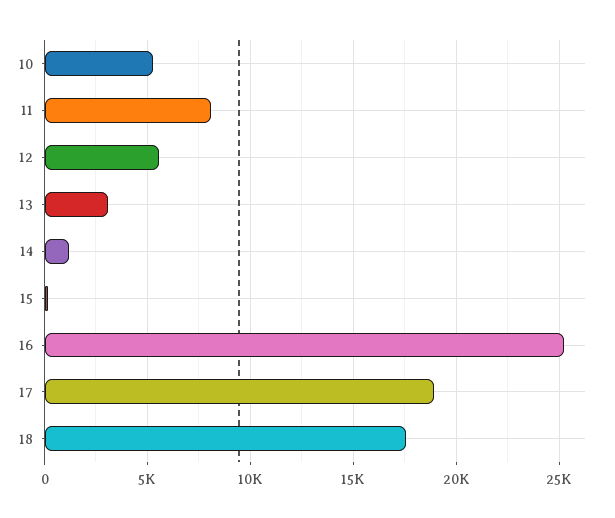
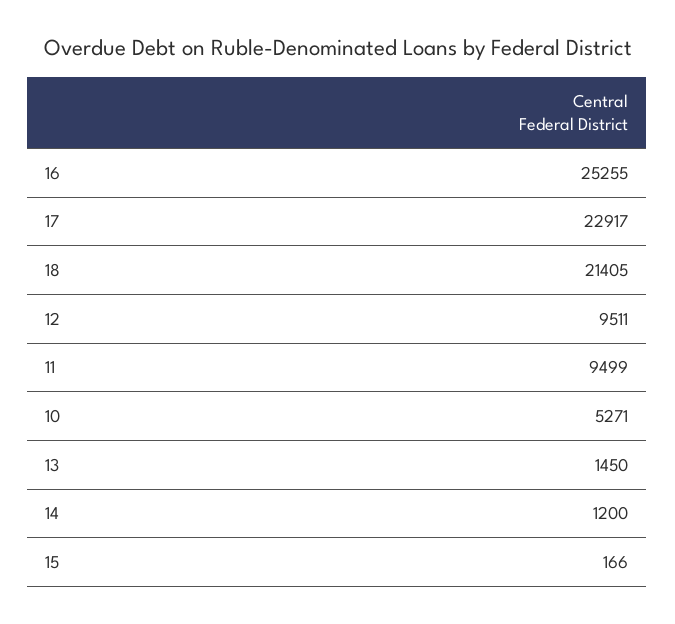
  {
    "10": 5271,
-   "11": 8000,
+   "11": 9499,
-   "12": 5500,
+   "12": 9511,
-   "13": 3000,
+   "13": 1450,
    "14": 1200,
    "15": 166,
    "16": 25255,
-   "17": 19000,
+   "17": 22917,
-   "18": 17500
+   "18": 21405
  }

